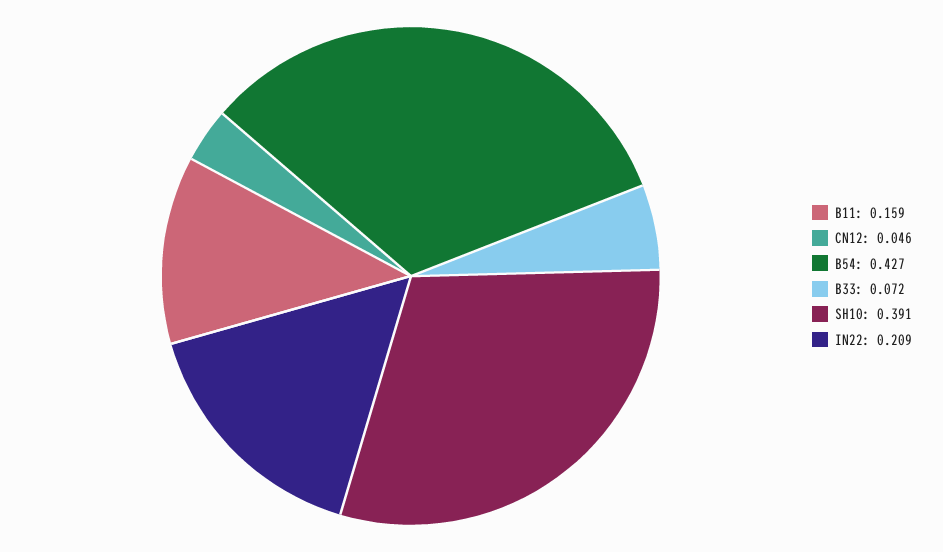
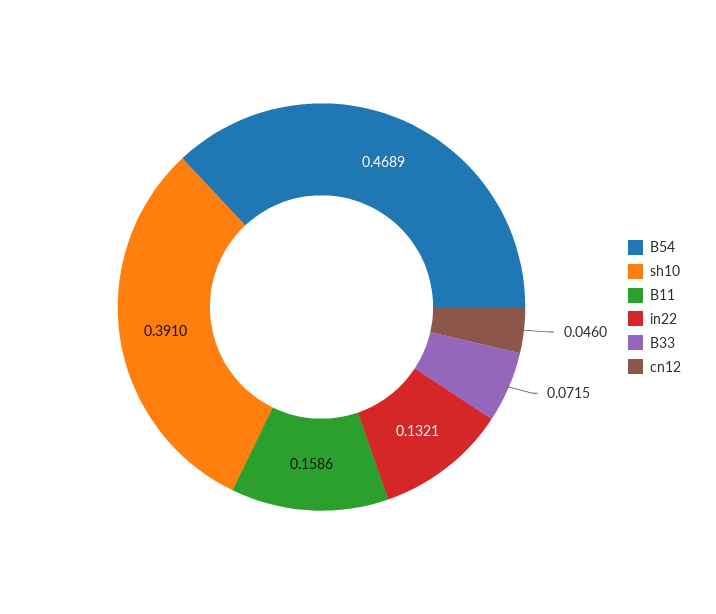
  {
    "B11": 0.1586,
    "CN12": 0.046,
-   "B54": 0.427,
+   "B54": 0.4689,
    "B33": 0.0715,
    "SH10": 0.391,
-   "IN22": 0.209
+   "IN22": 0.1321
  }

